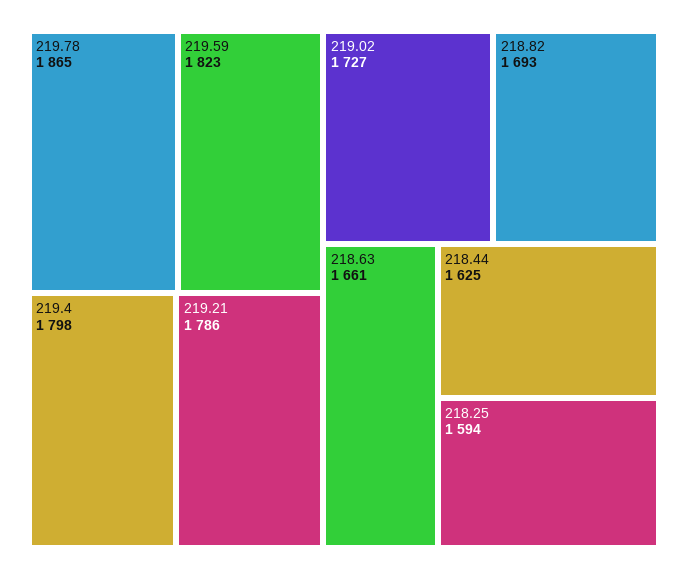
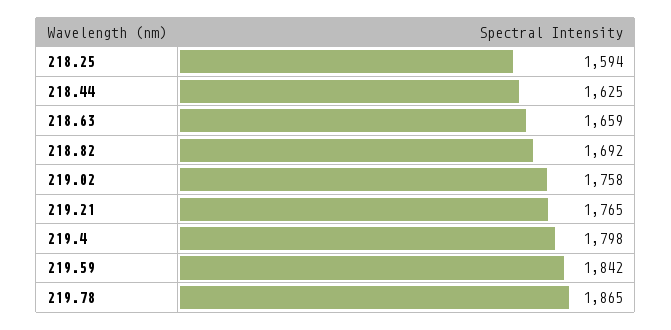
  {
    "219.78": 1865,
-   "219.59": 1823,
+   "219.59": 1842,
    "219.4": 1798,
-   "219.21": 1786,
+   "219.21": 1765,
-   "219.02": 1727,
+   "219.02": 1758,
-   "218.82": 1693,
+   "218.82": 1692,
-   "218.63": 1661,
+   "218.63": 1659,
    "218.44": 1625,
    "218.25": 1594
  }

